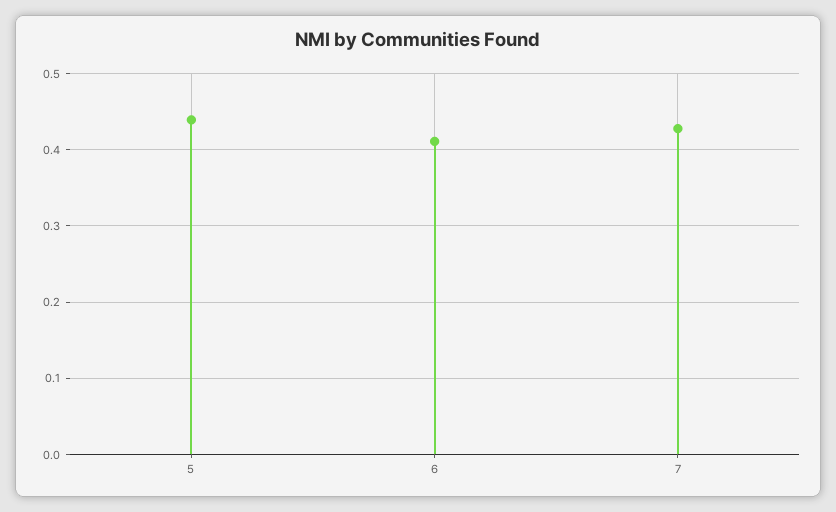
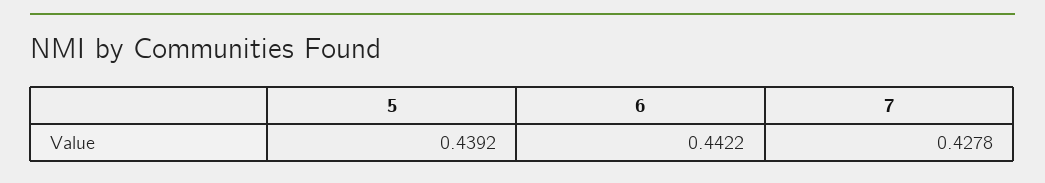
  {
    "5": 0.4392,
-   "6": 0.41,
+   "6": 0.4422,
    "7": 0.4278
  }

